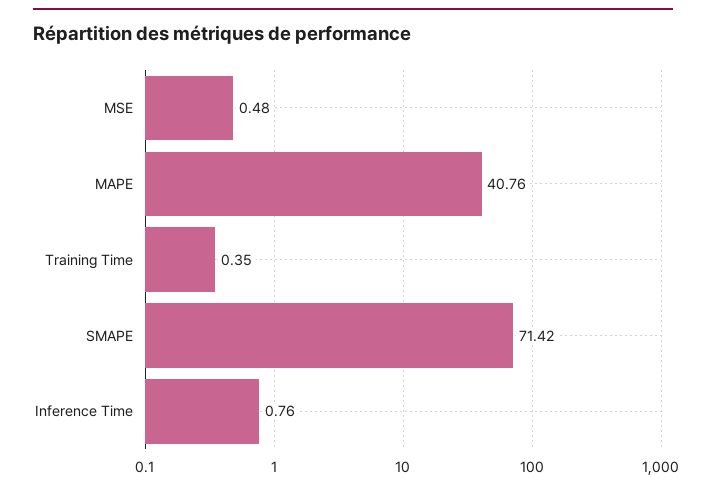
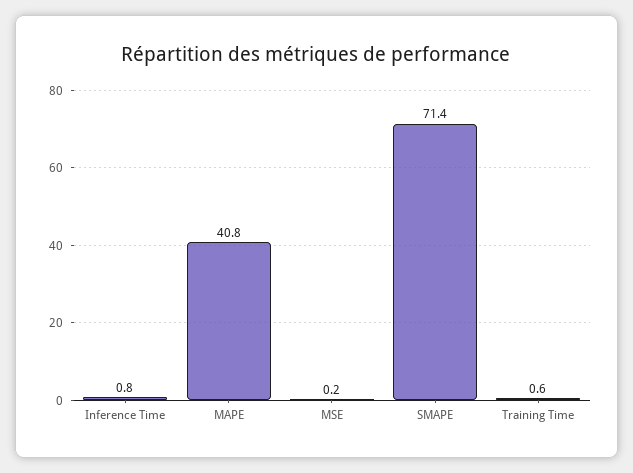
  {
-   "MSE": 0.48,
+   "MSE": 0.2,
    "MAPE": 40.76,
-   "Training Time": 0.35,
+   "Training Time": 0.6,
    "SMAPE": 71.42,
    "Inference Time": 0.76
  }

